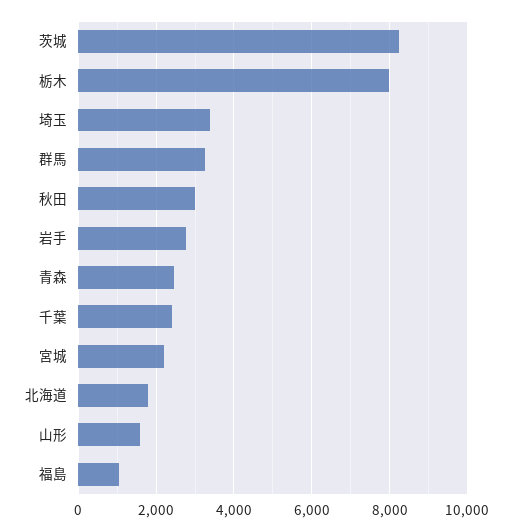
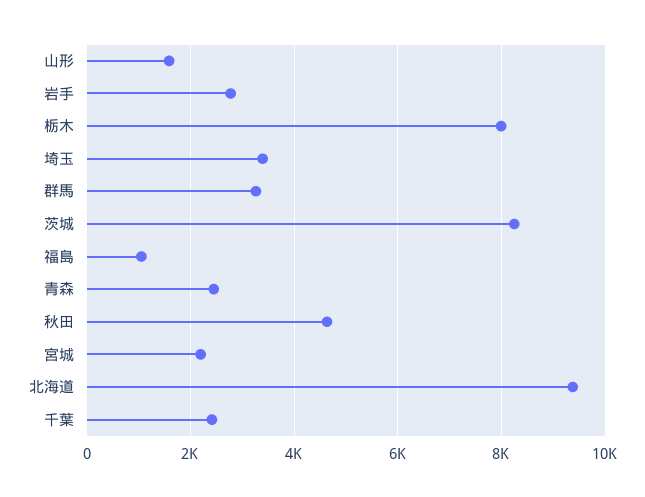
  {
    "茨城": 8200,
    "栃木": 8000,
    "埼玉": 3400,
    "群馬": 3200,
-   "秋田": 3000,
+   "秋田": 4600,
    "岩手": 2800,
    "青森": 2400,
    "千葉": 2400,
    "宮城": 2200,
-   "北海道": 1800,
+   "北海道": 9400,
    "山形": 1600,
    "福島": 1000
  }

